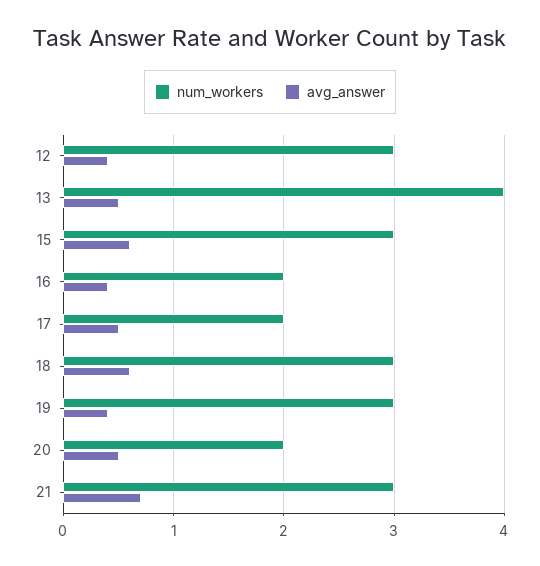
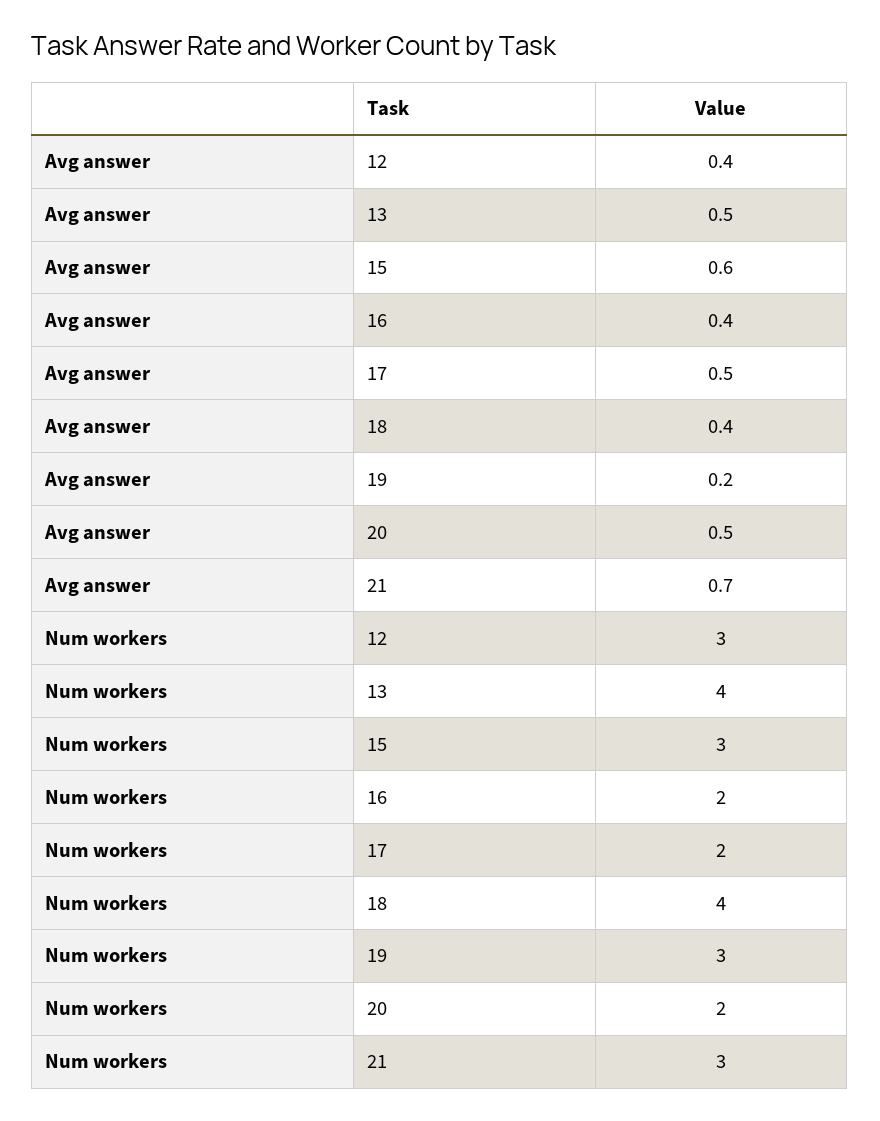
  {
    "num_workers": {
      "12": 3,
      "13": 4,
      "15": 3,
      "16": 2,
      "17": 2,
-     "18": 3,
+     "18": 4,
      "19": 3,
      "20": 2,
      "21": 3
    },
    "avg_answer": {
      "12": 0.4,
      "13": 0.5,
      "15": 0.6,
      "16": 0.4,
      "17": 0.5,
-     "18": 0.6,
+     "18": 0.4,
-     "19": 0.4,
+     "19": 0.2,
      "20": 0.5,
      "21": 0.7
    }
  }

